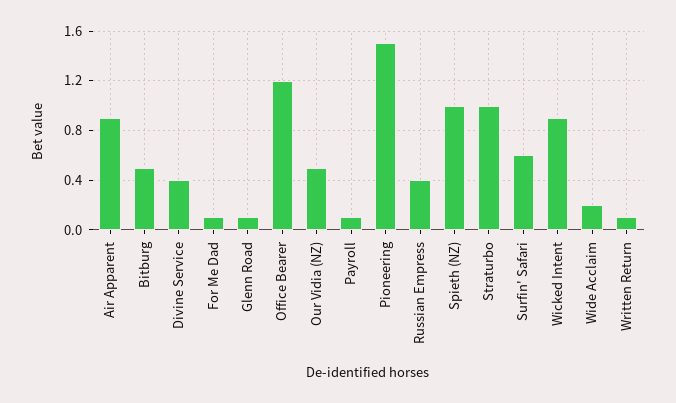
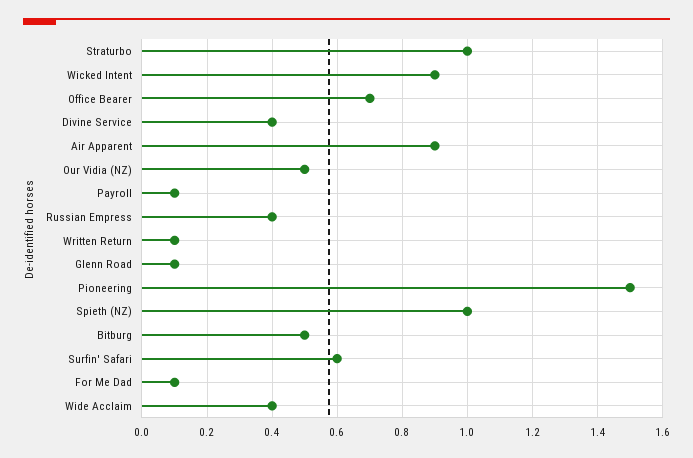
  {
    "Air Apparent": 0.9,
    "Bitburg": 0.5,
    "Divine Service": 0.4,
    "For Me Dad": 0.1,
    "Glenn Road": 0.1,
-   "Office Bearer": 1.2,
+   "Office Bearer": 0.7,
    "Our Vidia (NZ)": 0.5,
    "Payroll": 0.1,
    "Pioneering": 1.5,
    "Russian Empress": 0.4,
    "Spieth (NZ)": 1,
    "Straturbo": 1,
    "Surfin' Safari": 0.6,
    "Wicked Intent": 0.9,
-   "Wide Acclaim": 0.2,
+   "Wide Acclaim": 0.4,
    "Written Return": 0.1
  }

